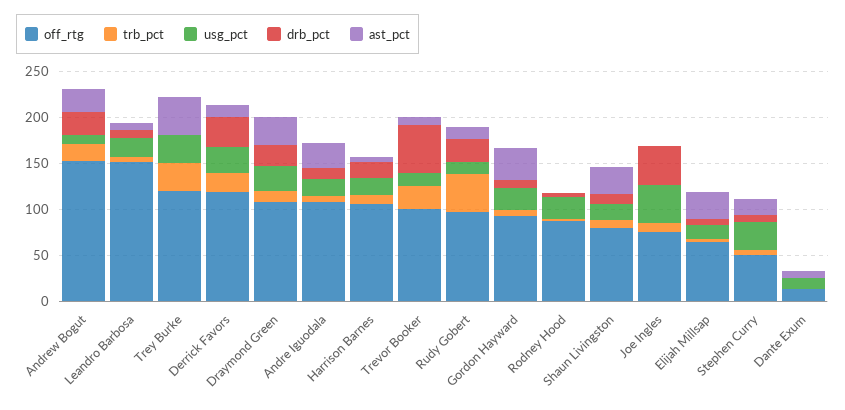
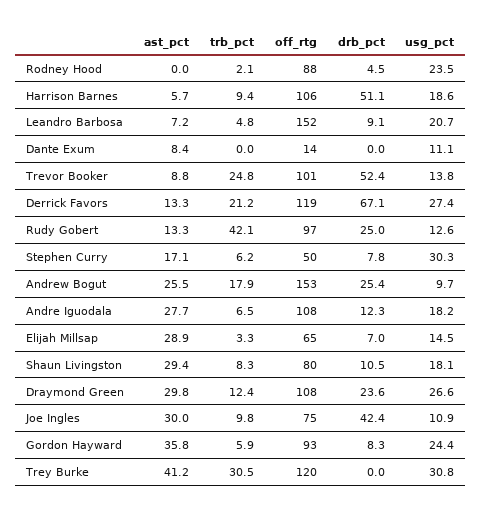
  {
    "off_rtg": {
      "Andrew Bogut": 153,
      "Leandro Barbosa": 152,
      "Trey Burke": 120,
      "Derrick Favors": 119,
      "Draymond Green": 108,
      "Andre Iguodala": 108,
      "Harrison Barnes": 106,
      "Trevor Booker": 101,
      "Rudy Gobert": 97,
      "Gordon Hayward": 93,
      "Rodney Hood": 88,
      "Shaun Livingston": 80,
      "Joe Ingles": 75,
      "Elijah Millsap": 65,
      "Stephen Curry": 50,
      "Dante Exum": 14
    },
    "trb_pct": {
      "Andrew Bogut": 17.9,
      "Leandro Barbosa": 4.8,
      "Trey Burke": 30.5,
      "Derrick Favors": 21.2,
      "Draymond Green": 12.4,
      "Andre Iguodala": 6.5,
      "Harrison Barnes": 9.4,
      "Trevor Booker": 24.8,
      "Rudy Gobert": 42.1,
      "Gordon Hayward": 5.9,
      "Rodney Hood": 2.1,
      "Shaun Livingston": 8.3,
      "Joe Ingles": 9.8,
      "Elijah Millsap": 3.3,
      "Stephen Curry": 6.2,
      "Dante Exum": 0
    },
    "usg_pct": {
      "Andrew Bogut": 9.7,
      "Leandro Barbosa": 20.7,
      "Trey Burke": 30.8,
      "Derrick Favors": 27.4,
      "Draymond Green": 26.6,
      "Andre Iguodala": 18.2,
      "Harrison Barnes": 18.6,
      "Trevor Booker": 13.8,
      "Rudy Gobert": 12.6,
      "Gordon Hayward": 24.4,
      "Rodney Hood": 23.5,
      "Shaun Livingston": 18.1,
-     "Joe Ingles": 40,
+     "Joe Ingles": 10.9,
      "Elijah Millsap": 14.5,
      "Stephen Curry": 30.3,
      "Dante Exum": 11.1
    },
    "drb_pct": {
      "Andrew Bogut": 25.4,
      "Leandro Barbosa": 9.1,
      "Trey Burke": 0,
-     "Derrick Favors": 30,
+     "Derrick Favors": 67.1,
      "Draymond Green": 23.6,
      "Andre Iguodala": 12.3,
-     "Harrison Barnes": 20,
+     "Harrison Barnes": 51.1,
      "Trevor Booker": 52.4,
      "Rudy Gobert": 25,
      "Gordon Hayward": 8.3,
      "Rodney Hood": 4.5,
      "Shaun Livingston": 10.5,
      "Joe Ingles": 42.4,
      "Elijah Millsap": 7,
      "Stephen Curry": 7.8,
      "Dante Exum": 0
    },
    "ast_pct": {
      "Andrew Bogut": 25.5,
      "Leandro Barbosa": 7.2,
      "Trey Burke": 41.2,
      "Derrick Favors": 13.3,
      "Draymond Green": 29.8,
      "Andre Iguodala": 27.7,
      "Harrison Barnes": 5.7,
      "Trevor Booker": 8.8,
      "Rudy Gobert": 13.3,
      "Gordon Hayward": 35.8,
      "Rodney Hood": 0,
      "Shaun Livingston": 29.4,
-     "Joe Ingles": 0,
+     "Joe Ingles": 30,
      "Elijah Millsap": 28.9,
      "Stephen Curry": 17.1,
      "Dante Exum": 8.4
    }
  }

